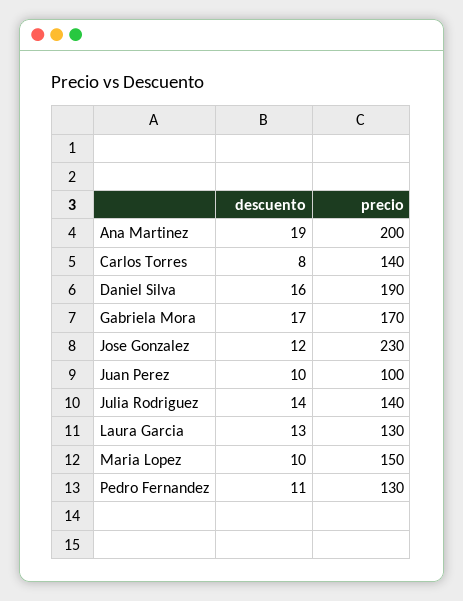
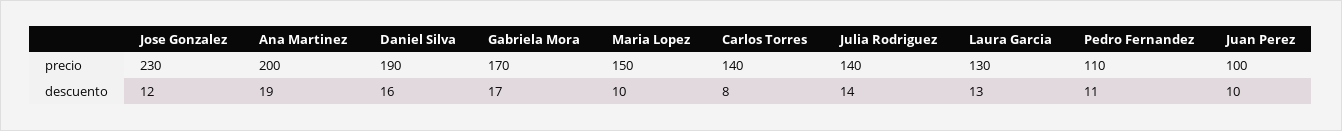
  {
    "descuento": {
      "Ana Martinez": 19,
      "Carlos Torres": 8,
      "Daniel Silva": 16,
      "Gabriela Mora": 17,
      "Jose Gonzalez": 12,
      "Juan Perez": 10,
      "Julia Rodriguez": 14,
      "Laura Garcia": 13,
      "Maria Lopez": 10,
      "Pedro Fernandez": 11
    },
    "precio": {
      "Ana Martinez": 200,
      "Carlos Torres": 140,
      "Daniel Silva": 190,
      "Gabriela Mora": 170,
      "Jose Gonzalez": 230,
      "Juan Perez": 100,
      "Julia Rodriguez": 140,
      "Laura Garcia": 130,
      "Maria Lopez": 150,
-     "Pedro Fernandez": 130
+     "Pedro Fernandez": 110
    }
  }

